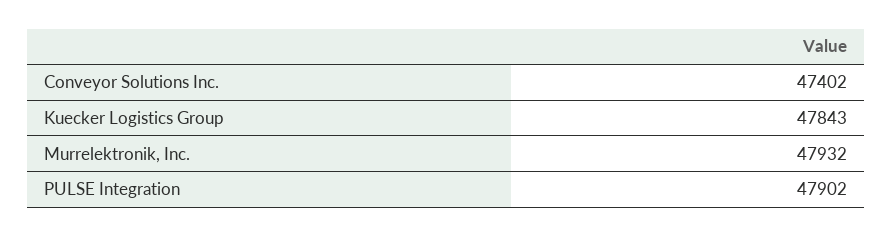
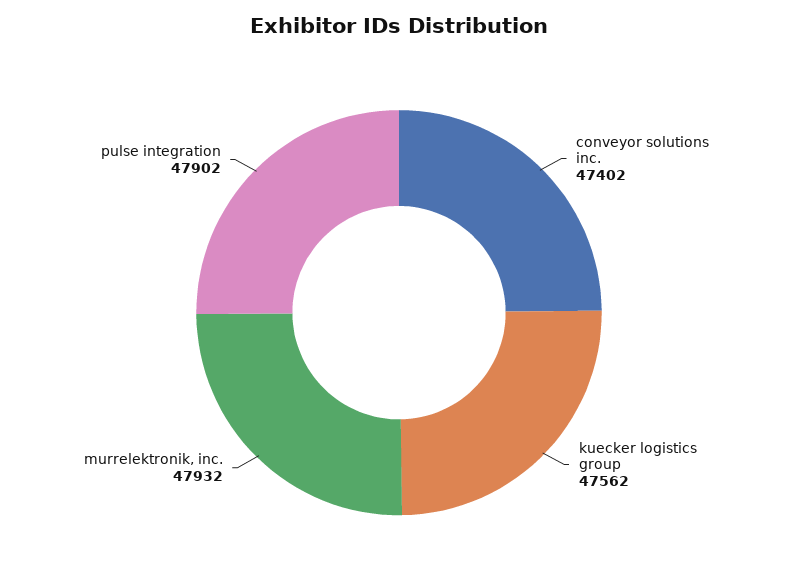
  {
    "Conveyor Solutions Inc.": 47402,
-   "Kuecker Logistics Group": 47843,
+   "Kuecker Logistics Group": 47562,
    "Murrelektronik, Inc.": 47932,
    "PULSE Integration": 47902
  }

